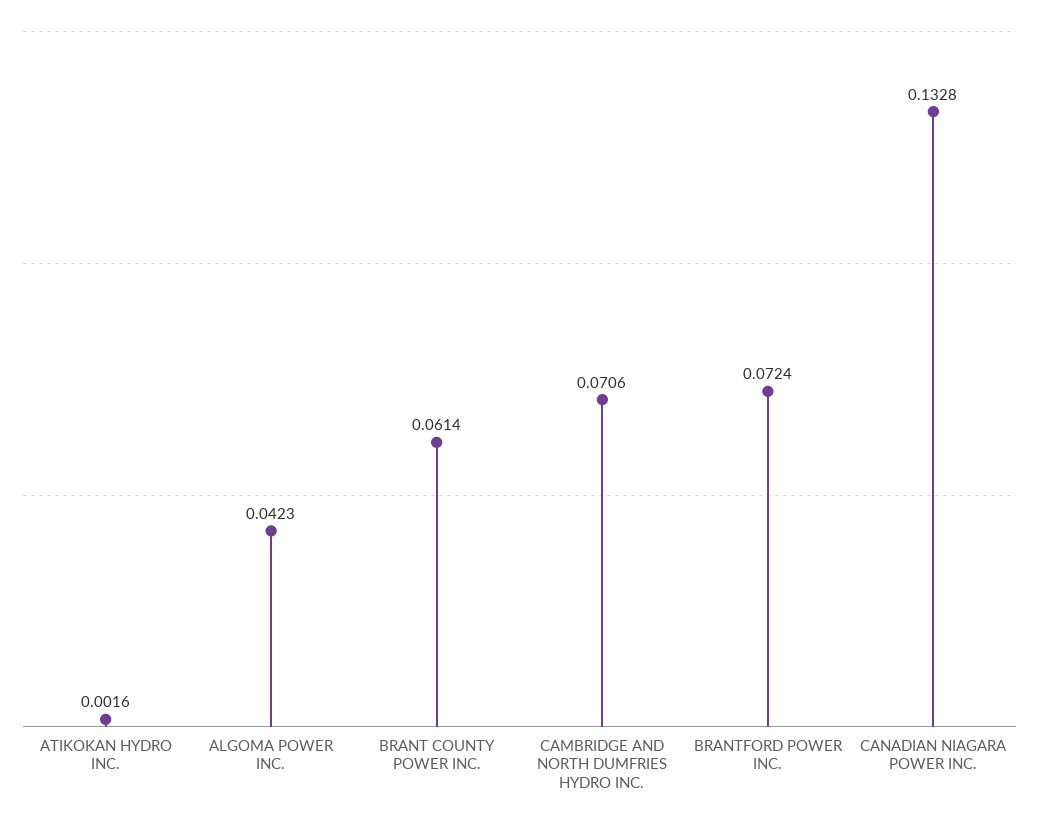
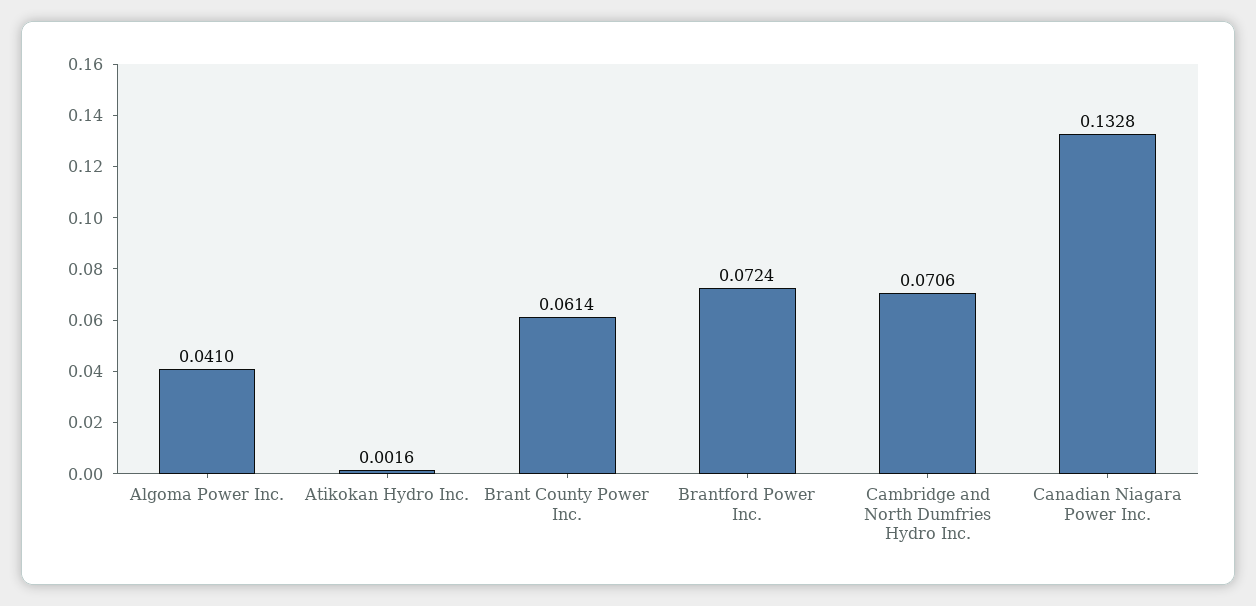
  {
    "ATIKOKAN HYDRO INC.": 0.0016,
-   "ALGOMA POWER INC.": 0.0423,
+   "ALGOMA POWER INC.": 0.041,
    "BRANT COUNTY POWER INC.": 0.0614,
    "CAMBRIDGE AND NORTH DUMFRIES HYDRO INC.": 0.0706,
    "BRANTFORD POWER INC.": 0.0724,
    "CANADIAN NIAGARA POWER INC.": 0.1328
  }

